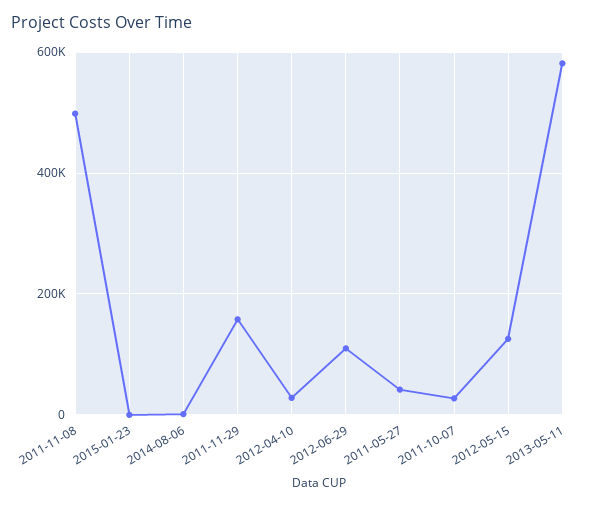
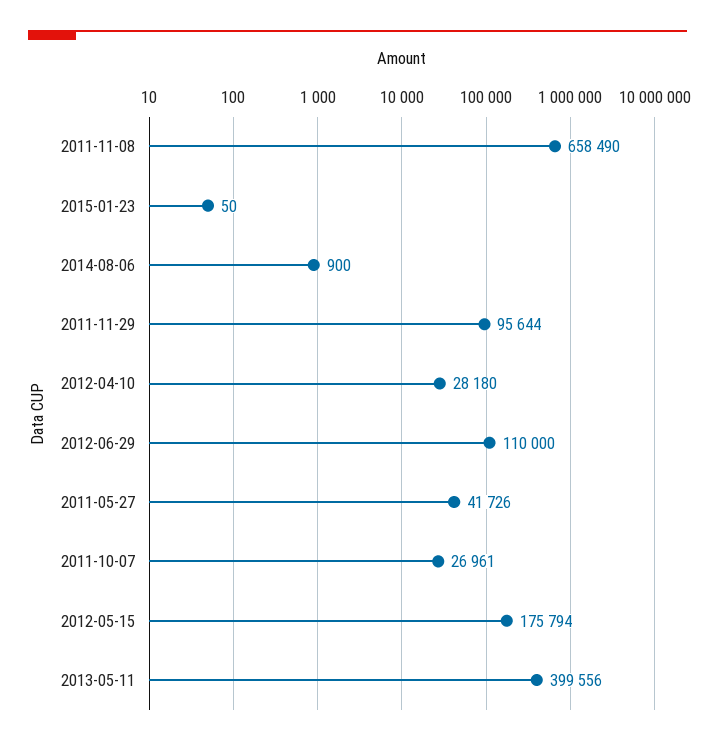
  {
-   "2011-11-08": 500000,
+   "2011-11-08": 658490,
    "2015-01-23": 50,
    "2014-08-06": 900,
-   "2011-11-29": 160000,
+   "2011-11-29": 95644,
    "2012-04-10": 28180,
    "2012-06-29": 110000,
    "2011-05-27": 41726,
    "2011-10-07": 26961,
-   "2012-05-15": 120000,
+   "2012-05-15": 175794,
-   "2013-05-11": 580000
+   "2013-05-11": 399556
  }

